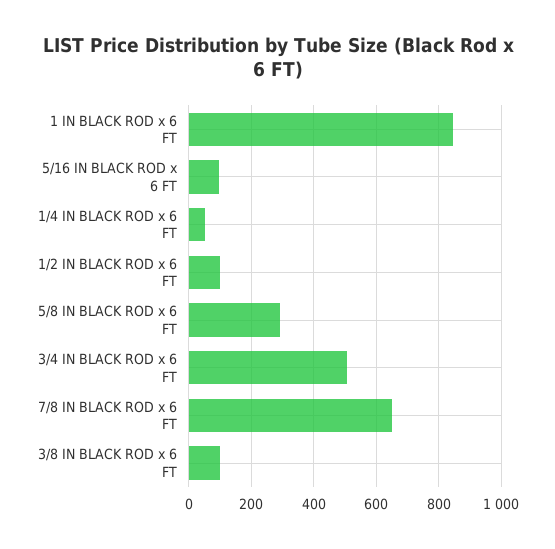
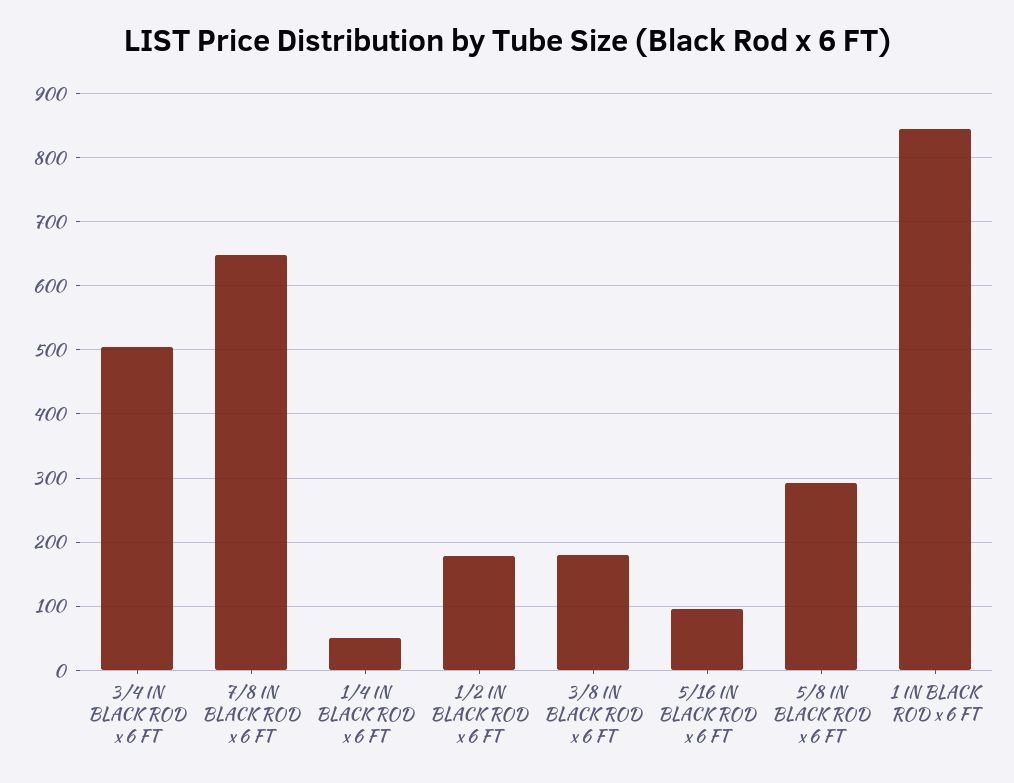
  {
    "1 IN BLACK ROD x 6 FT": 840,
    "5/16 IN BLACK ROD x 6 FT": 100,
    "1/4 IN BLACK ROD x 6 FT": 50,
-   "1/2 IN BLACK ROD x 6 FT": 100,
+   "1/2 IN BLACK ROD x 6 FT": 180,
    "5/8 IN BLACK ROD x 6 FT": 290,
    "3/4 IN BLACK ROD x 6 FT": 500,
    "7/8 IN BLACK ROD x 6 FT": 650,
-   "3/8 IN BLACK ROD x 6 FT": 100
+   "3/8 IN BLACK ROD x 6 FT": 180
  }

